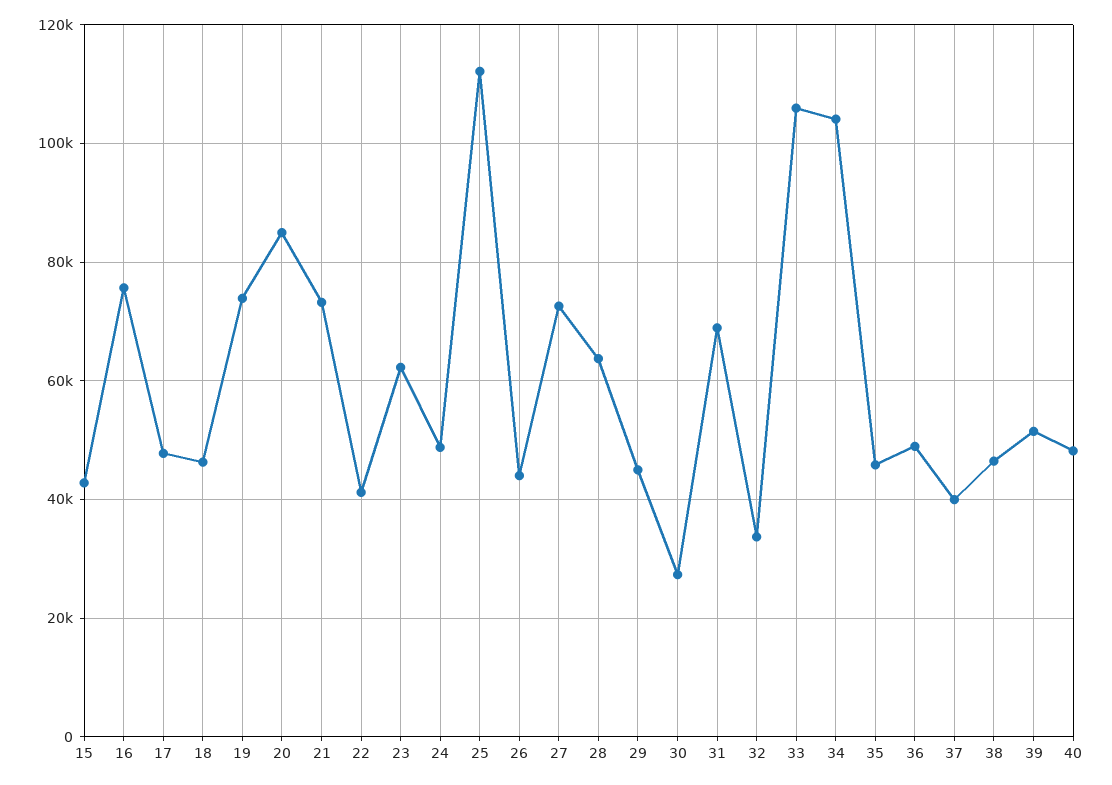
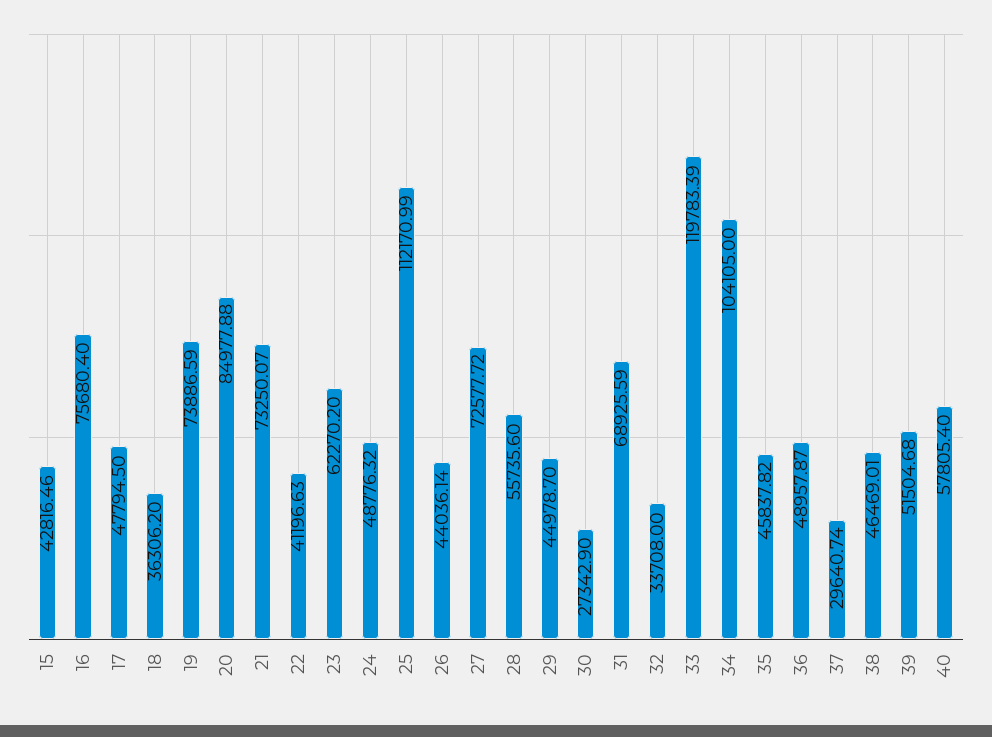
  {
    "15": 42816.46,
    "16": 75680.4,
    "17": 47794.5,
-   "18": 46000,
+   "18": 36306.2,
    "19": 73886.59,
    "20": 84977.88,
    "21": 73250.07,
    "22": 41196.63,
    "23": 62270.2,
    "24": 48776.32,
    "25": 112170.99,
    "26": 44036.14,
    "27": 72577.72,
-   "28": 64000,
+   "28": 55735.6,
    "29": 44978.7,
    "30": 27342.9,
    "31": 68925.59,
    "32": 33708,
-   "33": 106000,
+   "33": 119783.39,
    "34": 104105,
    "35": 45837.82,
    "36": 48957.87,
-   "37": 40000,
+   "37": 29640.74,
    "38": 46469.01,
    "39": 51504.68,
-   "40": 48000
+   "40": 57805.4
  }

